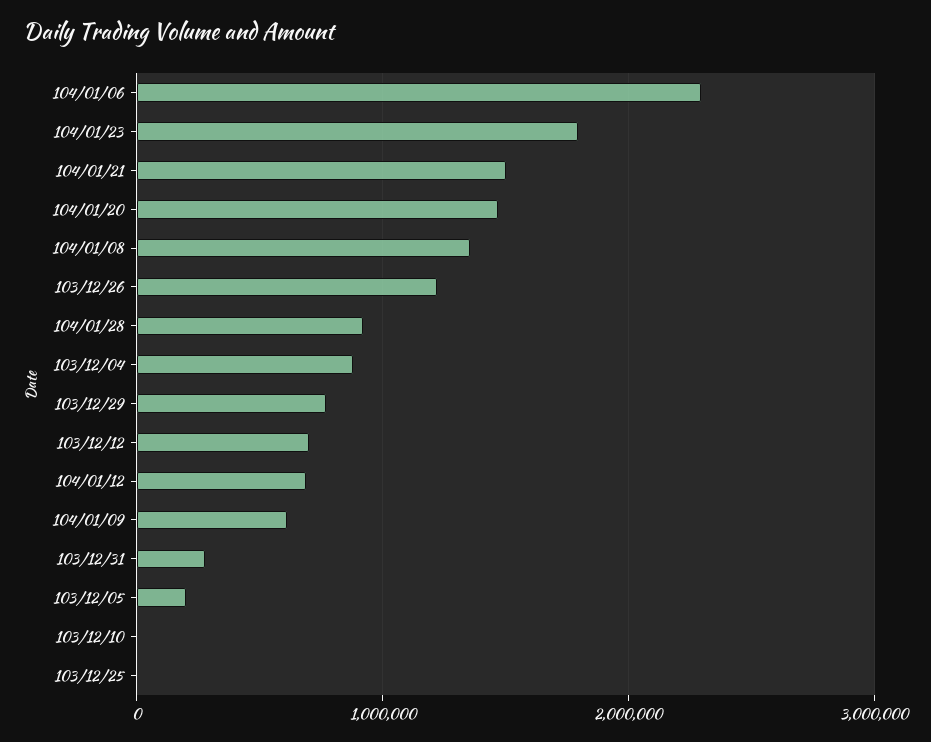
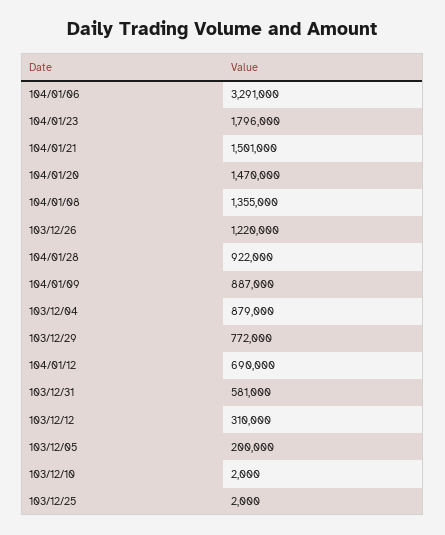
  {
-   "104/01/06": 2300000,
+   "104/01/06": 3291000,
    "104/01/23": 1796000,
    "104/01/21": 1501000,
    "104/01/20": 1470000,
    "104/01/08": 1355000,
    "103/12/26": 1220000,
    "104/01/28": 922000,
    "103/12/04": 879000,
    "103/12/29": 772000,
-   "103/12/12": 700000,
+   "103/12/12": 310000,
    "104/01/12": 690000,
-   "104/01/09": 600000,
+   "104/01/09": 887000,
-   "103/12/31": 300000,
+   "103/12/31": 581000,
    "103/12/05": 200000,
    "103/12/10": 2000,
    "103/12/25": 2000
  }

